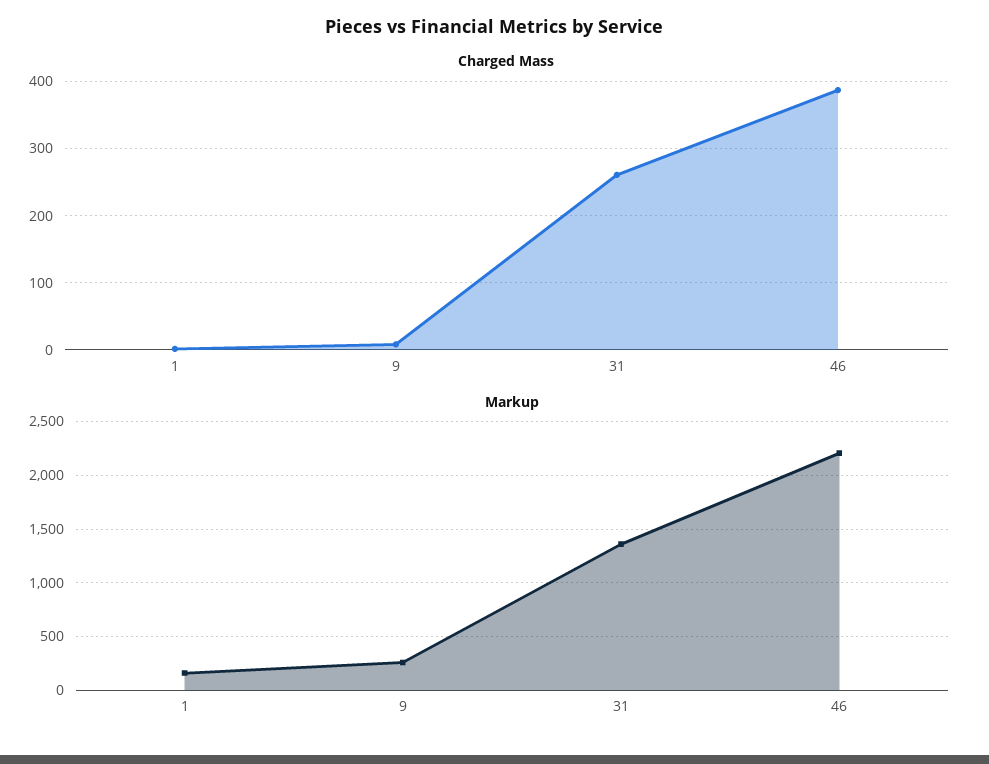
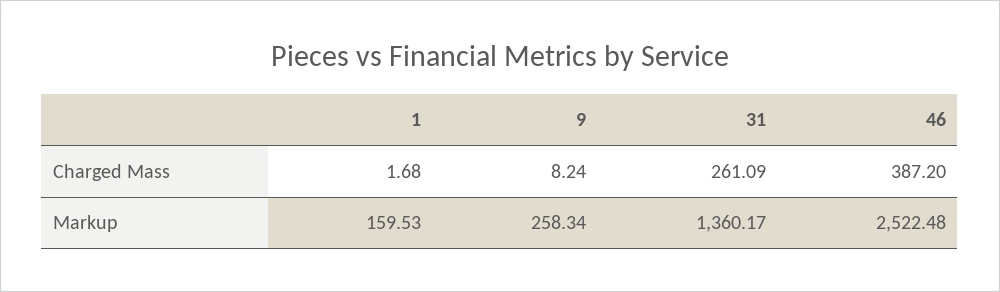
  {
    "Charged Mass": {
      "1": 1.68,
      "9": 8.24,
      "31": 261.09,
      "46": 387.2
    },
    "Markup": {
      "1": 159.53,
      "9": 258.34,
      "31": 1360.17,
-     "46": 2200
+     "46": 2522.48
    }
  }

